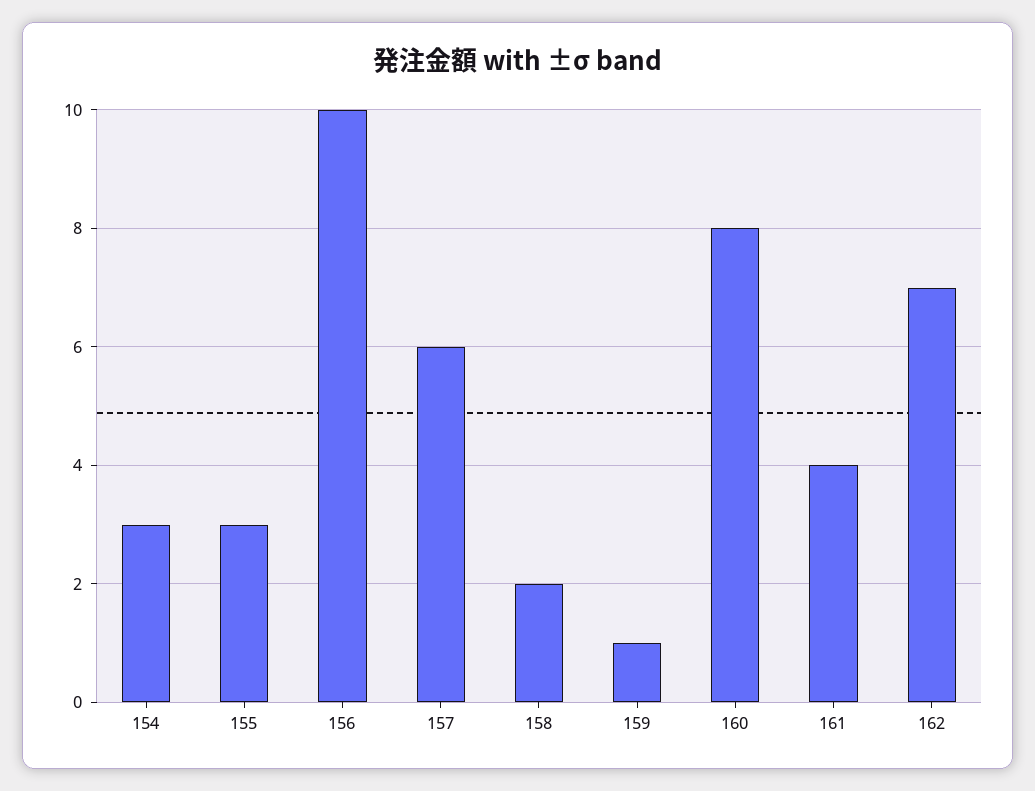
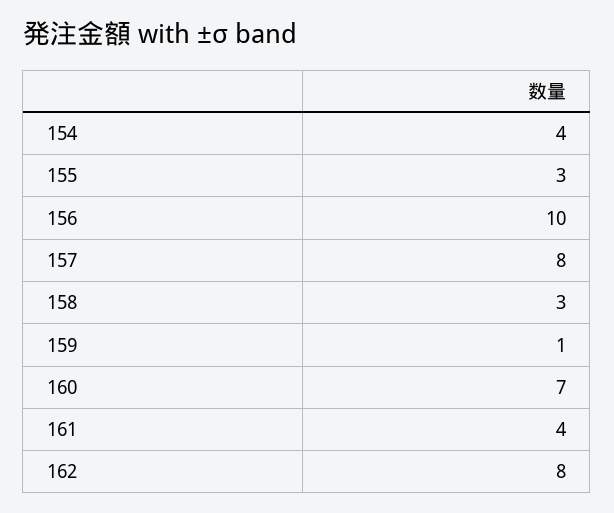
  {
-   "154": 3,
+   "154": 4,
    "155": 3,
    "156": 10,
-   "157": 6,
+   "157": 8,
-   "158": 2,
+   "158": 3,
    "159": 1,
-   "160": 8,
+   "160": 7,
    "161": 4,
-   "162": 7
+   "162": 8
  }

